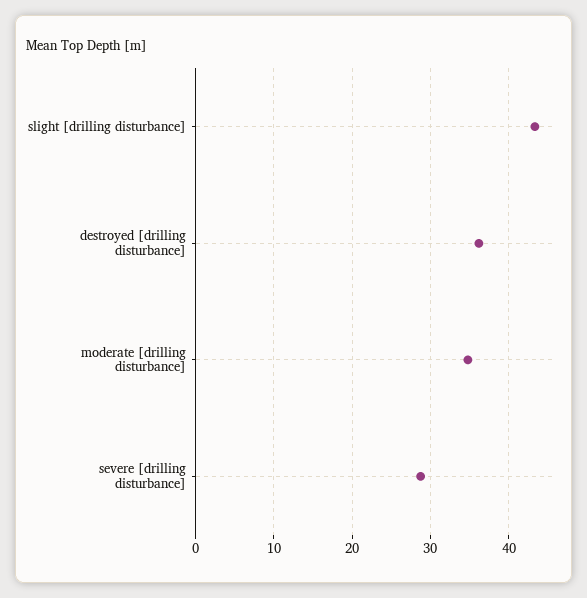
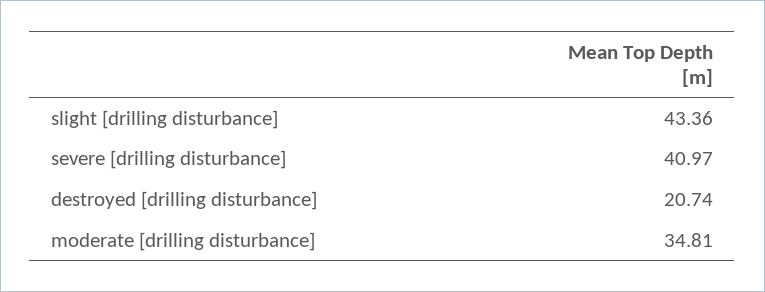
  {
    "slight [drilling disturbance]": 43.36,
-   "destroyed [drilling disturbance]": 36,
+   "destroyed [drilling disturbance]": 20.74,
    "moderate [drilling disturbance]": 34.81,
-   "severe [drilling disturbance]": 29
+   "severe [drilling disturbance]": 40.97
  }

